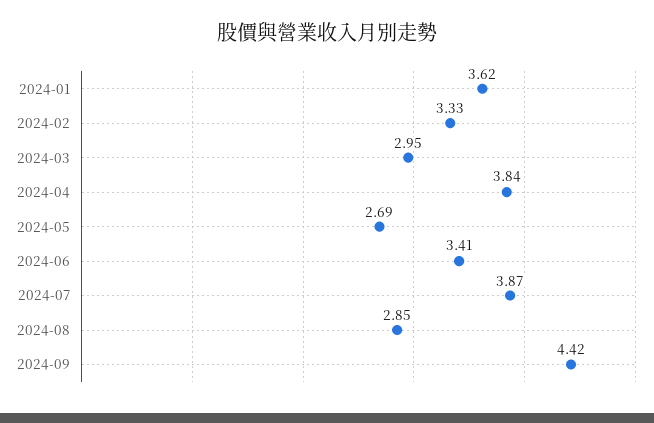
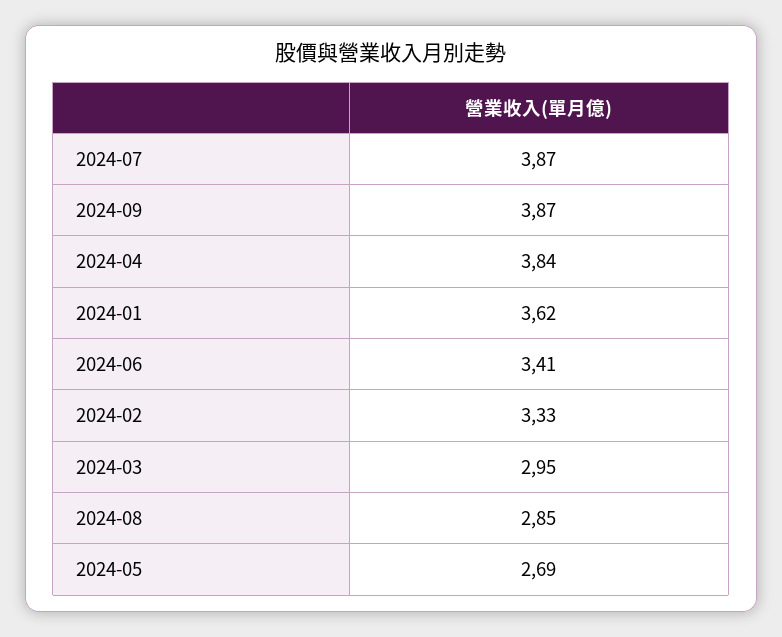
  {
    "2024-01": 3.62,
    "2024-02": 3.33,
    "2024-03": 2.95,
    "2024-04": 3.84,
    "2024-05": 2.69,
    "2024-06": 3.41,
    "2024-07": 3.87,
    "2024-08": 2.85,
-   "2024-09": 4.42
+   "2024-09": 3.87
  }

